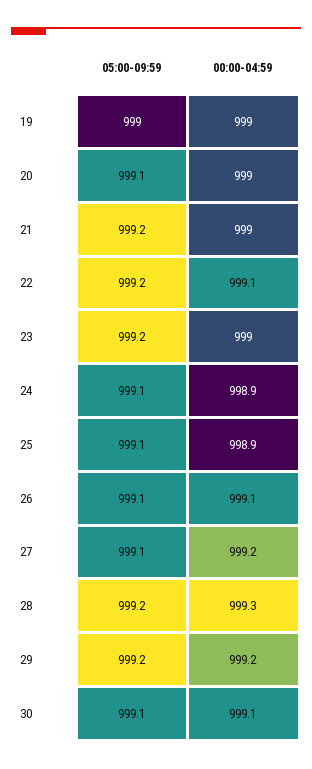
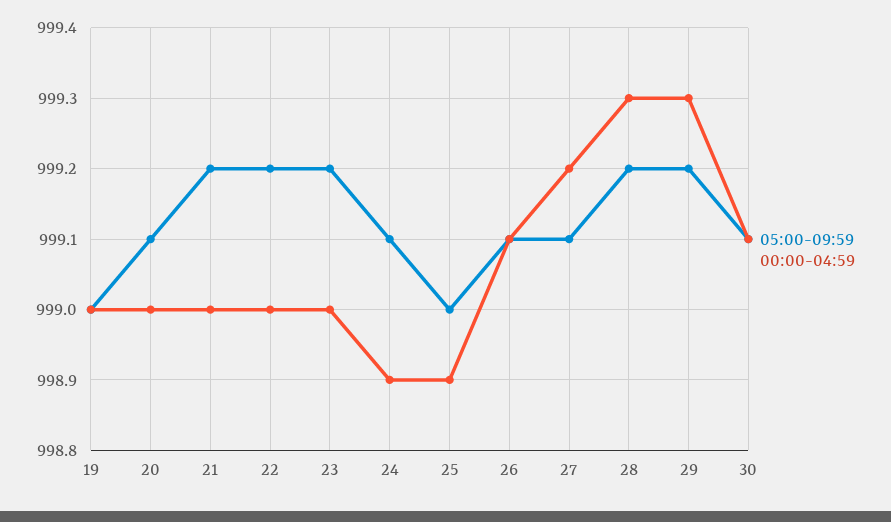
  {
    "05:00-09:59": {
      "19": 999,
      "20": 999.1,
      "21": 999.2,
      "22": 999.2,
      "23": 999.2,
      "24": 999.1,
-     "25": 999.1,
+     "25": 999,
      "26": 999.1,
      "27": 999.1,
      "28": 999.2,
      "29": 999.2,
      "30": 999.1
    },
    "00:00-04:59": {
      "19": 999,
      "20": 999,
      "21": 999,
-     "22": 999.1,
+     "22": 999,
      "23": 999,
      "24": 998.9,
      "25": 998.9,
      "26": 999.1,
      "27": 999.2,
      "28": 999.3,
-     "29": 999.2,
+     "29": 999.3,
      "30": 999.1
    }
  }

